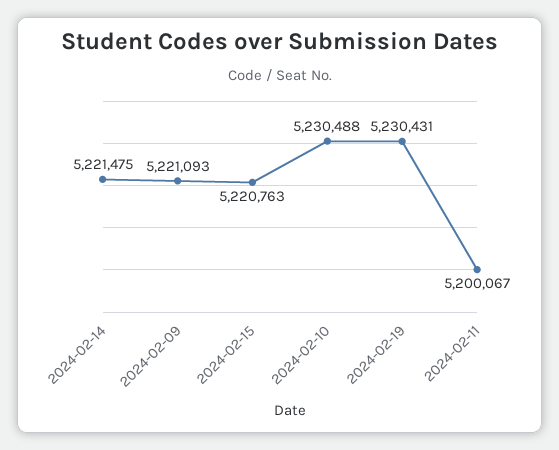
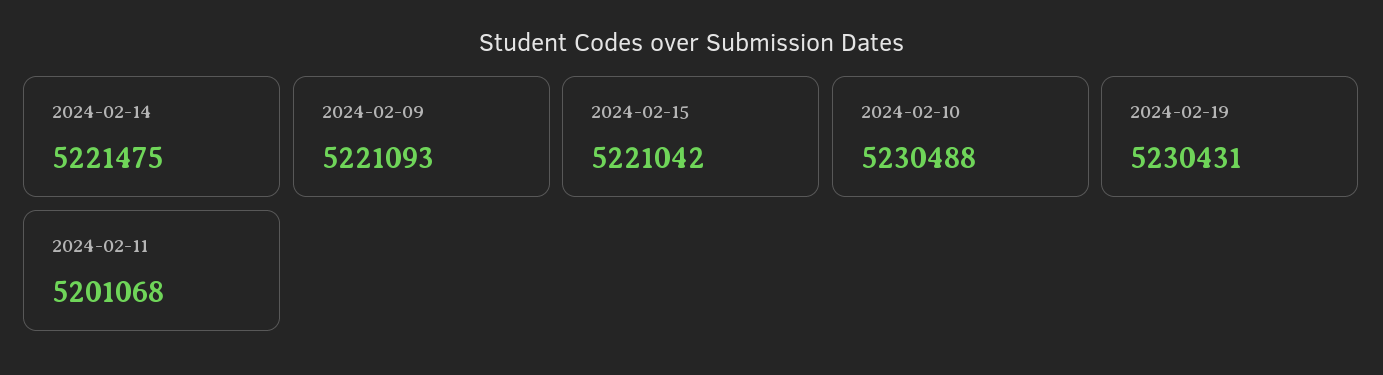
  {
    "2024-02-14": 5221475,
    "2024-02-09": 5221093,
-   "2024-02-15": 5220763,
+   "2024-02-15": 5221042,
    "2024-02-10": 5230488,
    "2024-02-19": 5230431,
-   "2024-02-11": 5200067
+   "2024-02-11": 5201068
  }

